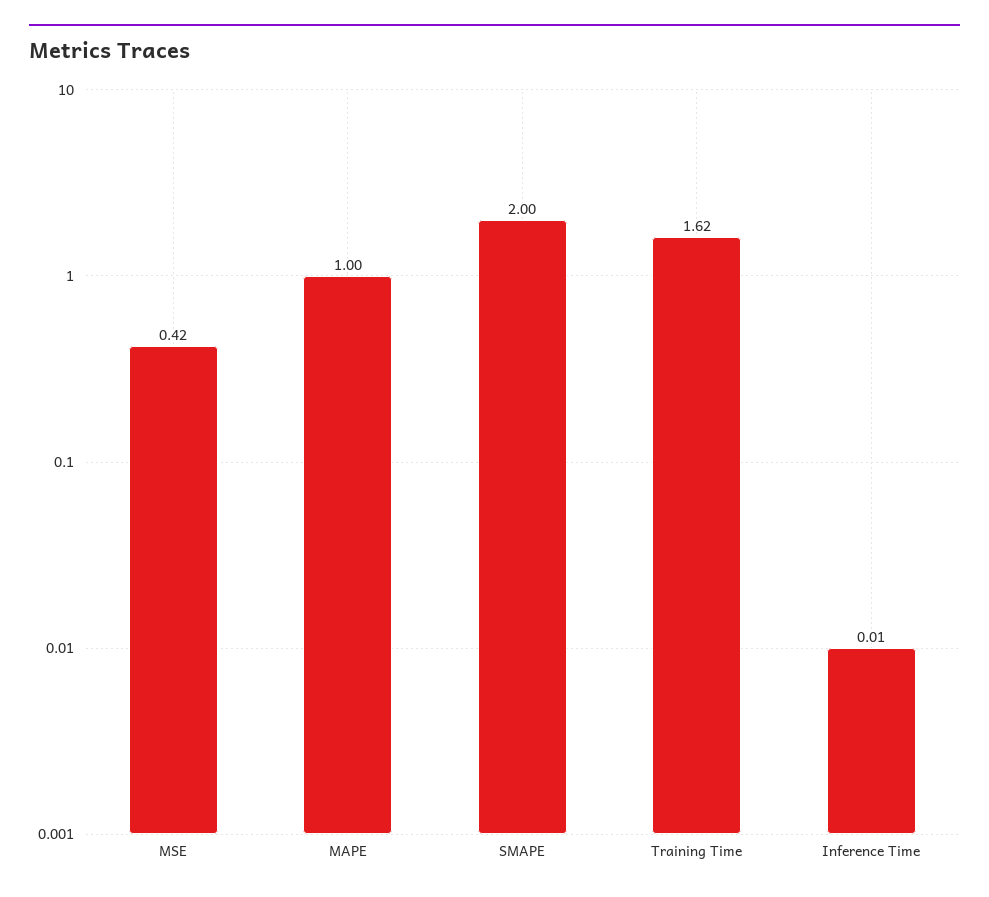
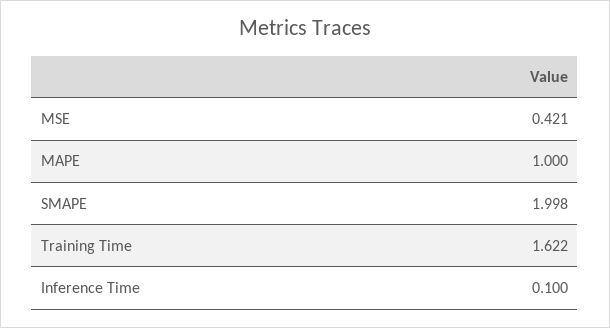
  {
    "MSE": 0.421,
    "MAPE": 1,
    "SMAPE": 1.998,
    "Training Time": 1.622,
-   "Inference Time": 0.01
+   "Inference Time": 0.1
  }

